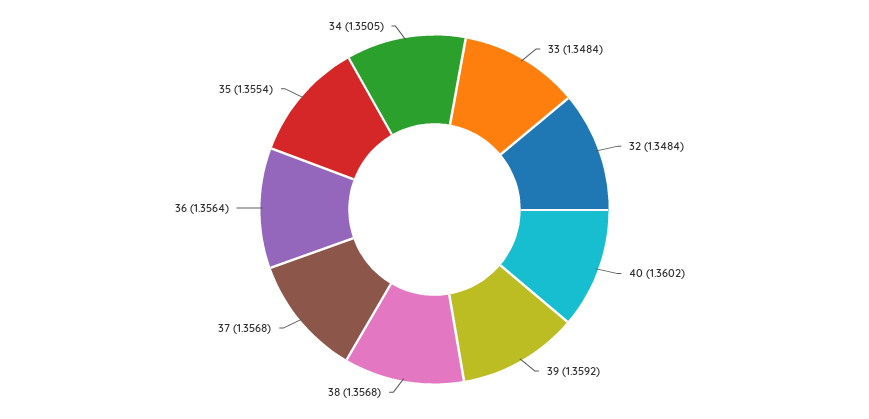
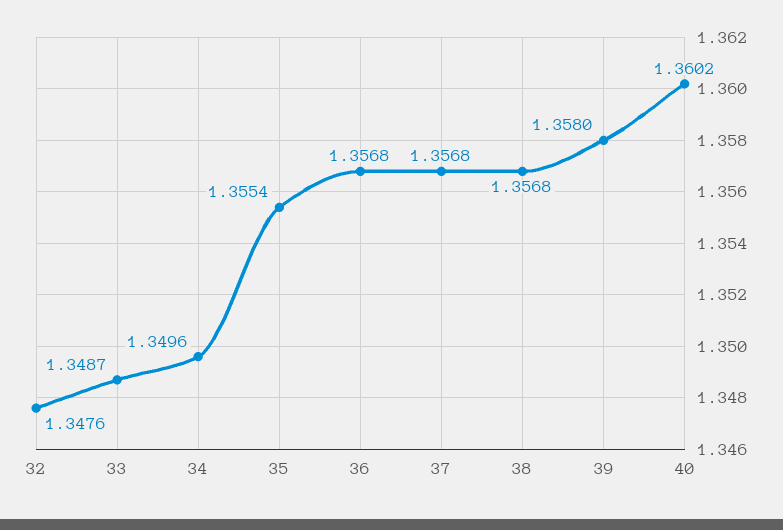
  {
-   "33": 1.3484,
+   "33": 1.3487,
-   "32": 1.3484,
+   "32": 1.3476,
    "40": 1.3602,
-   "39": 1.3592,
+   "39": 1.358,
    "38": 1.3568,
    "37": 1.3568,
-   "36": 1.3564,
+   "36": 1.3568,
    "35": 1.3554,
-   "34": 1.3505
+   "34": 1.3496
  }

